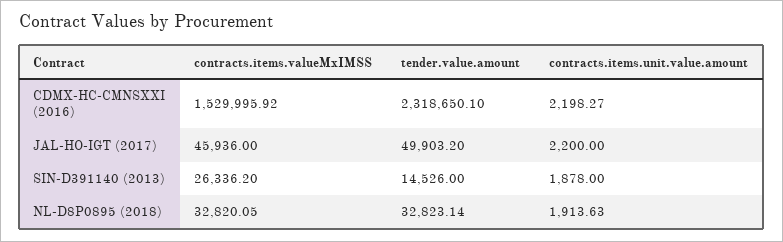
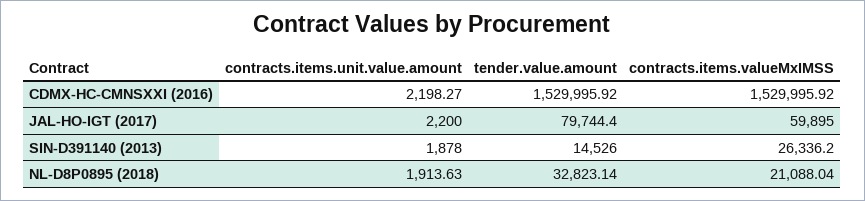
  {
    "contracts.items.valueMxIMSS": {
      "CDMX-HC-CMNSXXI (2016)": 1529995.92,
-     "JAL-HO-IGT (2017)": 45936,
+     "JAL-HO-IGT (2017)": 59895,
      "SIN-D391140 (2013)": 26336.2,
-     "NL-D8P0895 (2018)": 32820.05
+     "NL-D8P0895 (2018)": 21088.04
    },
    "tender.value.amount": {
-     "CDMX-HC-CMNSXXI (2016)": 2318650.1,
+     "CDMX-HC-CMNSXXI (2016)": 1529995.92,
-     "JAL-HO-IGT (2017)": 49903.2,
+     "JAL-HO-IGT (2017)": 79744.4,
      "SIN-D391140 (2013)": 14526,
      "NL-D8P0895 (2018)": 32823.14
    },
    "contracts.items.unit.value.amount": {
      "CDMX-HC-CMNSXXI (2016)": 2198.27,
      "JAL-HO-IGT (2017)": 2200,
      "SIN-D391140 (2013)": 1878,
      "NL-D8P0895 (2018)": 1913.63
    }
  }

